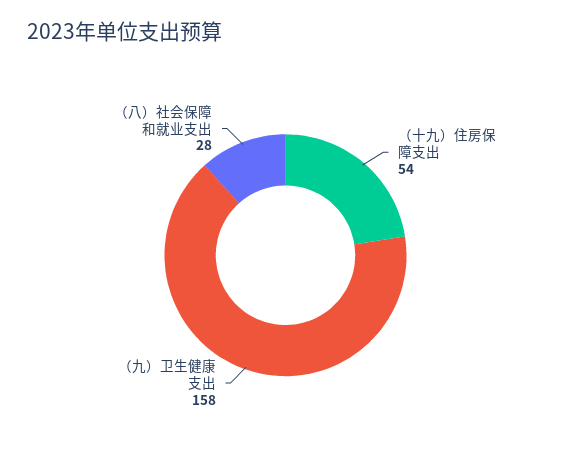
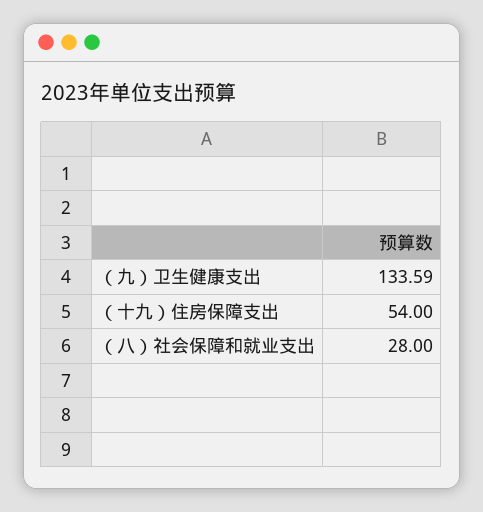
  {
    "（十九）住房保障支出": 54,
-   "（九）卫生健康支出": 158,
+   "（九）卫生健康支出": 133.59,
    "（八）社会保障和就业支出": 28
  }

